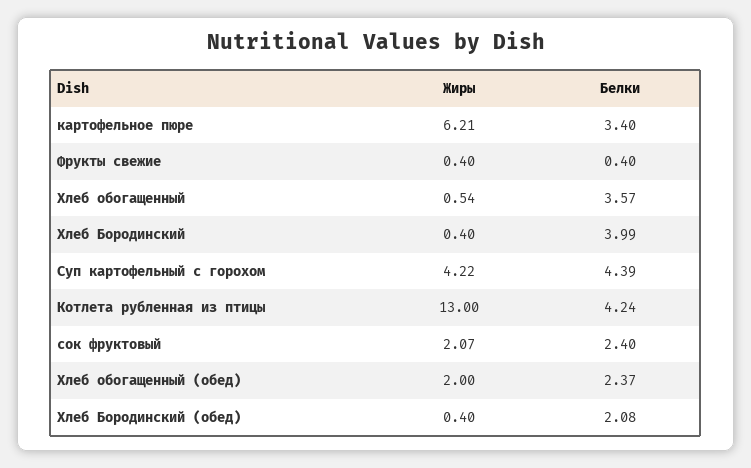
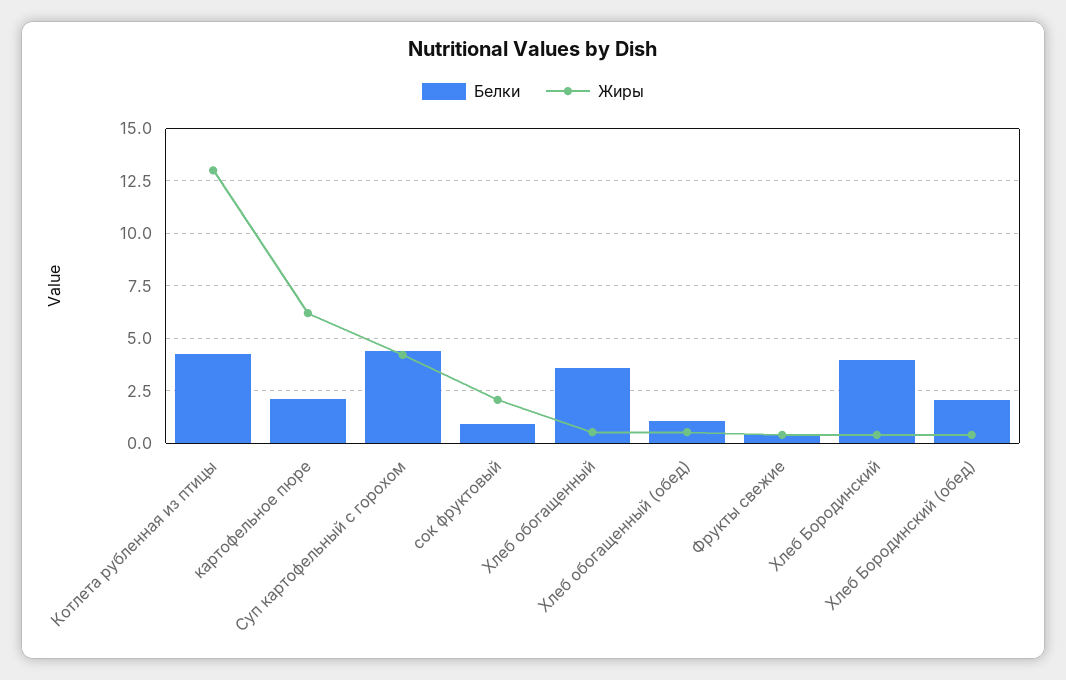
  {
    "Жиры": {
      "картофельное пюре": 6.21,
      "Фрукты свежие": 0.4,
      "Хлеб обогащенный": 0.54,
      "Хлеб Бородинский": 0.4,
      "Суп картофельный с горохом": 4.22,
      "Котлета рубленная из птицы": 13,
      "сок фруктовый": 2.07,
-     "Хлеб обогащенный (обед)": 2,
+     "Хлеб обогащенный (обед)": 0.5,
      "Хлеб Бородинский (обед)": 0.4
    },
    "Белки": {
-     "картофельное пюре": 3.4,
+     "картофельное пюре": 2,
      "Фрукты свежие": 0.4,
      "Хлеб обогащенный": 3.57,
      "Хлеб Бородинский": 3.99,
      "Суп картофельный с горохом": 4.39,
      "Котлета рубленная из птицы": 4.24,
-     "сок фруктовый": 2.4,
+     "сок фруктовый": 1,
-     "Хлеб обогащенный (обед)": 2.37,
+     "Хлеб обогащенный (обед)": 1,
      "Хлеб Бородинский (обед)": 2.08
    }
  }

